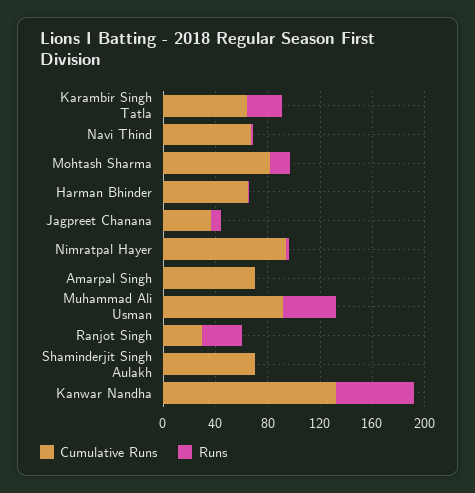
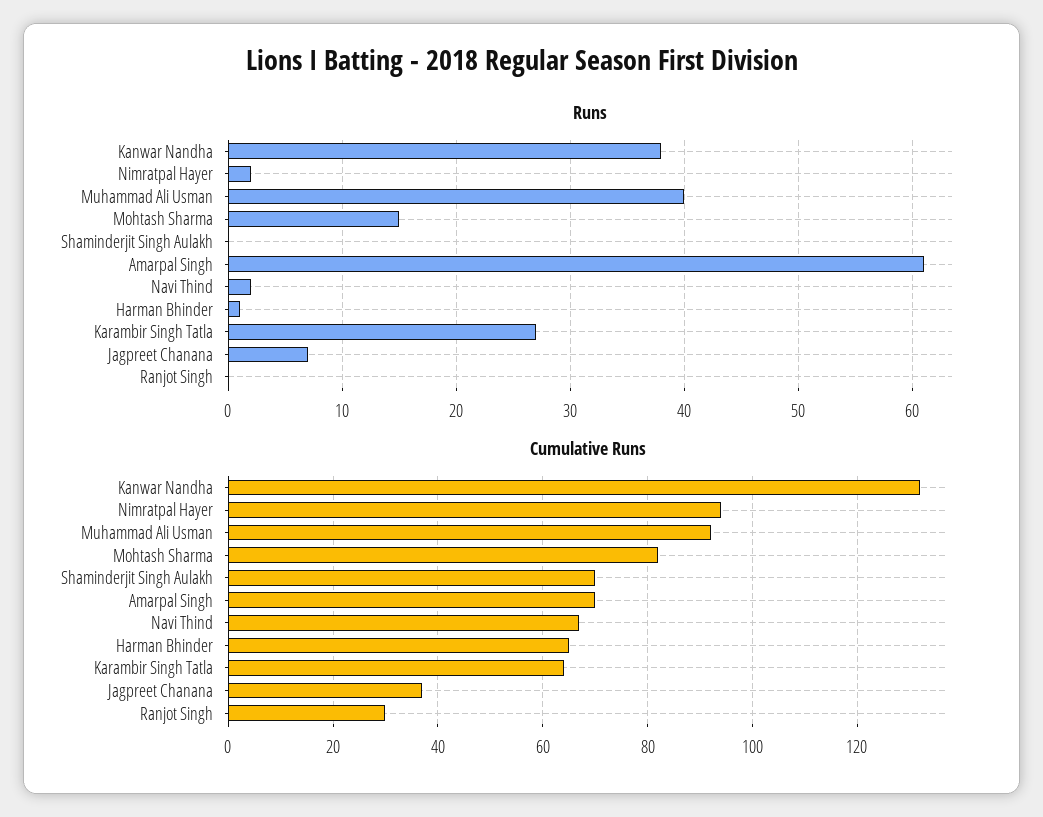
  {
    "Cumulative Runs": {
      "Karambir Singh Tatla": 65,
      "Navi Thind": 65,
      "Mohtash Sharma": 80,
      "Harman Bhinder": 65,
      "Jagpreet Chanana": 35,
      "Nimratpal Hayer": 95,
      "Amarpal Singh": 70,
      "Muhammad Ali Usman": 90,
      "Ranjot Singh": 30,
      "Shaminderjit Singh Aulakh": 70,
      "Kanwar Nandha": 130
    },
    "Runs": {
      "Karambir Singh Tatla": 27,
      "Navi Thind": 2,
      "Mohtash Sharma": 15,
      "Harman Bhinder": 1,
      "Jagpreet Chanana": 7,
      "Nimratpal Hayer": 2,
-     "Amarpal Singh": 0,
+     "Amarpal Singh": 61,
      "Muhammad Ali Usman": 40,
-     "Ranjot Singh": 30,
+     "Ranjot Singh": 0,
      "Shaminderjit Singh Aulakh": 0,
-     "Kanwar Nandha": 60
+     "Kanwar Nandha": 38
    }
  }

